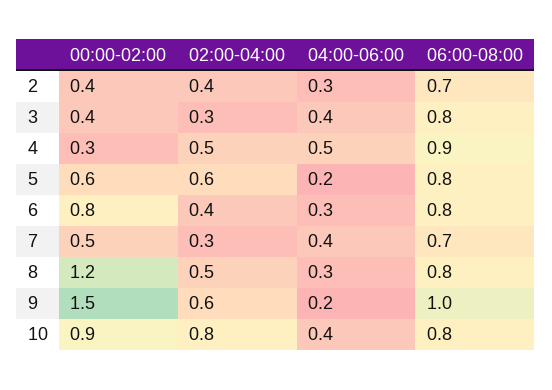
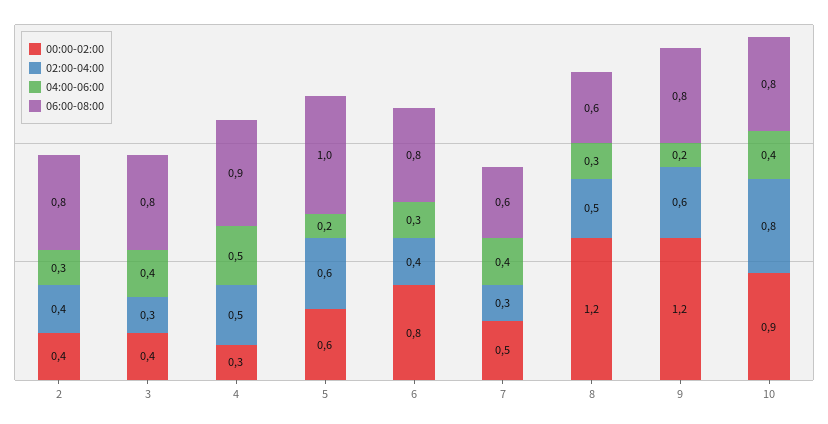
  {
    "00:00-02:00": {
      "2": 0.4,
      "3": 0.4,
      "4": 0.3,
      "5": 0.6,
      "6": 0.8,
      "7": 0.5,
      "8": 1.2,
-     "9": 1.5,
+     "9": 1.2,
      "10": 0.9
    },
    "02:00-04:00": {
      "2": 0.4,
      "3": 0.3,
      "4": 0.5,
      "5": 0.6,
      "6": 0.4,
      "7": 0.3,
      "8": 0.5,
      "9": 0.6,
      "10": 0.8
    },
    "04:00-06:00": {
      "2": 0.3,
      "3": 0.4,
      "4": 0.5,
      "5": 0.2,
      "6": 0.3,
      "7": 0.4,
      "8": 0.3,
      "9": 0.2,
      "10": 0.4
    },
    "06:00-08:00": {
-     "2": 0.7,
+     "2": 0.8,
      "3": 0.8,
      "4": 0.9,
-     "5": 0.8,
+     "5": 1,
      "6": 0.8,
-     "7": 0.7,
+     "7": 0.6,
-     "8": 0.8,
+     "8": 0.6,
-     "9": 1,
+     "9": 0.8,
      "10": 0.8
    }
  }

